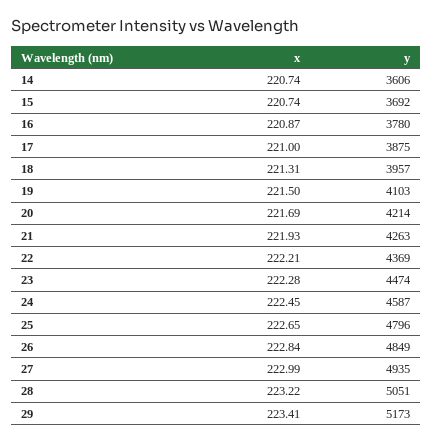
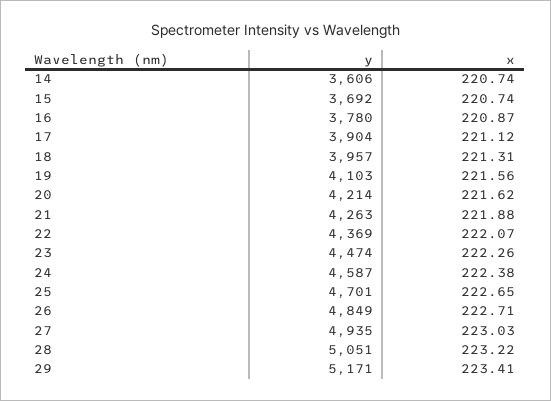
  {
    "x": {
      "14": 220.74,
      "15": 220.74,
      "16": 220.87,
-     "17": 221,
+     "17": 221.12,
      "18": 221.31,
-     "19": 221.5,
+     "19": 221.56,
-     "20": 221.69,
+     "20": 221.62,
-     "21": 221.93,
+     "21": 221.88,
-     "22": 222.21,
+     "22": 222.07,
-     "23": 222.28,
+     "23": 222.26,
-     "24": 222.45,
+     "24": 222.38,
      "25": 222.65,
-     "26": 222.84,
+     "26": 222.71,
-     "27": 222.99,
+     "27": 223.03,
      "28": 223.22,
      "29": 223.41
    },
    "y": {
      "14": 3606,
      "15": 3692,
      "16": 3780,
-     "17": 3875,
+     "17": 3904,
      "18": 3957,
      "19": 4103,
      "20": 4214,
      "21": 4263,
      "22": 4369,
      "23": 4474,
      "24": 4587,
-     "25": 4796,
+     "25": 4701,
      "26": 4849,
      "27": 4935,
      "28": 5051,
-     "29": 5173
+     "29": 5171
    }
  }

